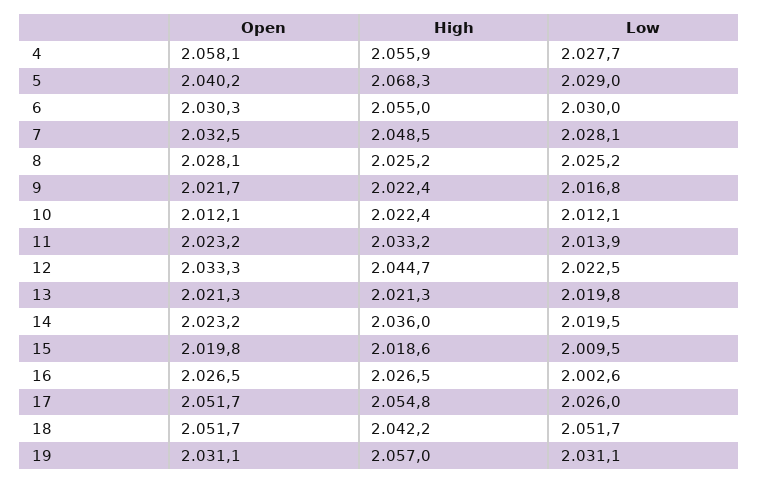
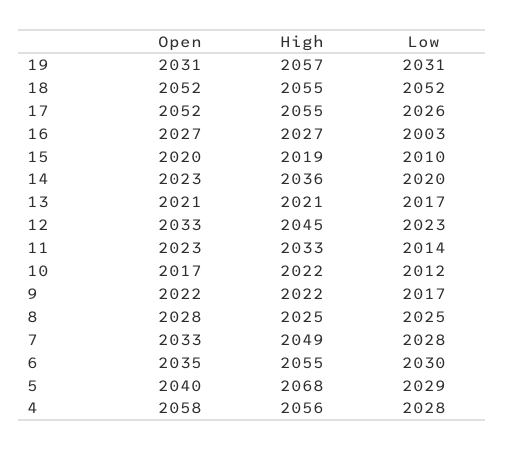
  {
    "Open": {
      "4": 2058.1,
      "5": 2040.2,
-     "6": 2030.3,
+     "6": 2035,
      "7": 2032.5,
      "8": 2028.1,
      "9": 2021.7,
-     "10": 2012.1,
+     "10": 2017,
      "11": 2023.2,
      "12": 2033.3,
      "13": 2021.3,
      "14": 2023.2,
      "15": 2019.8,
      "16": 2026.5,
      "17": 2051.7,
      "18": 2051.7,
      "19": 2031.1
    },
    "High": {
      "4": 2055.9,
      "5": 2068.3,
      "6": 2055,
      "7": 2048.5,
      "8": 2025.2,
      "9": 2022.4,
      "10": 2022.4,
      "11": 2033.2,
      "12": 2044.7,
      "13": 2021.3,
      "14": 2036,
      "15": 2018.6,
      "16": 2026.5,
      "17": 2054.8,
-     "18": 2042.2,
+     "18": 2055,
      "19": 2057
    },
    "Low": {
      "4": 2027.7,
      "5": 2029,
      "6": 2030,
      "7": 2028.1,
      "8": 2025.2,
      "9": 2016.8,
      "10": 2012.1,
      "11": 2013.9,
      "12": 2022.5,
-     "13": 2019.8,
+     "13": 2017,
      "14": 2019.5,
      "15": 2009.5,
      "16": 2002.6,
      "17": 2026,
      "18": 2051.7,
      "19": 2031.1
    }
  }

